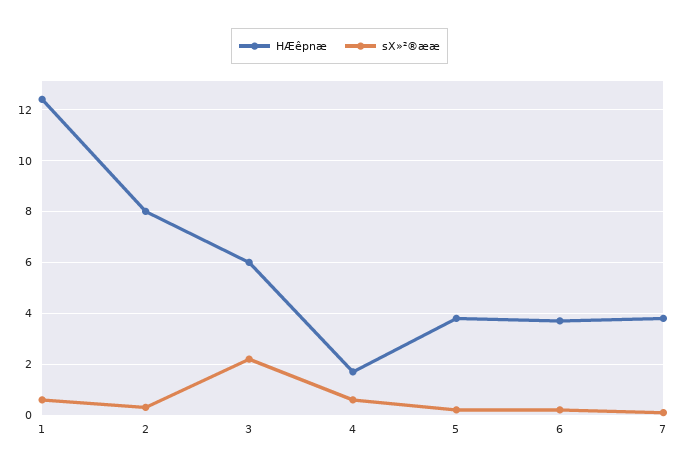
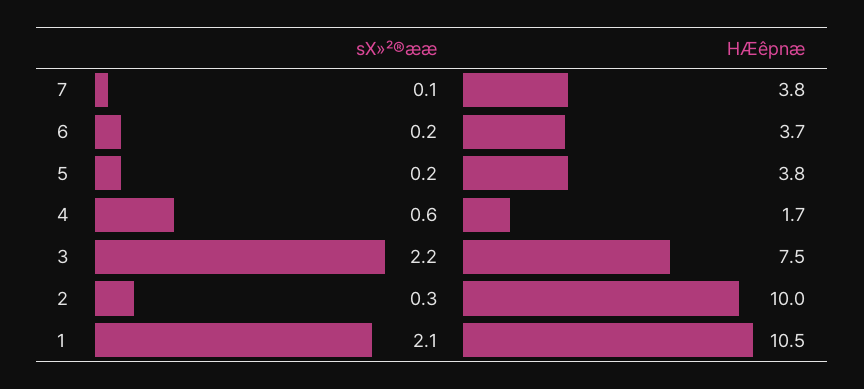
  {
    "HÆêpnæ": {
-     "1": 12.5,
+     "1": 10.5,
-     "2": 8,
+     "2": 10,
-     "3": 6,
+     "3": 7.5,
      "4": 1.7,
      "5": 3.8,
      "6": 3.7,
      "7": 3.8
    },
    "sX»²®ææ": {
-     "1": 0.5,
+     "1": 2.1,
      "2": 0.3,
      "3": 2.2,
      "4": 0.6,
      "5": 0.2,
      "6": 0.2,
      "7": 0.1
    }
  }

